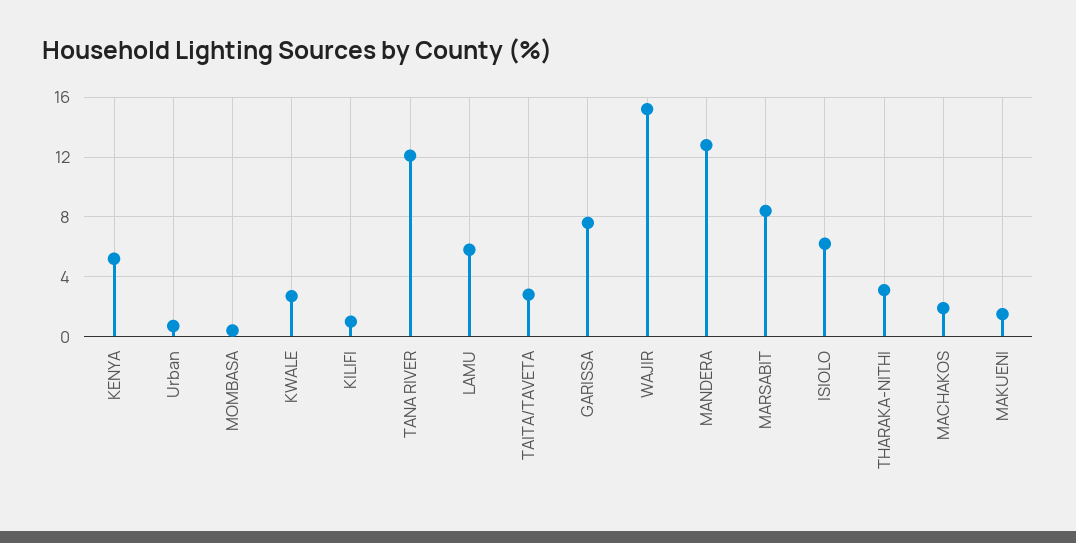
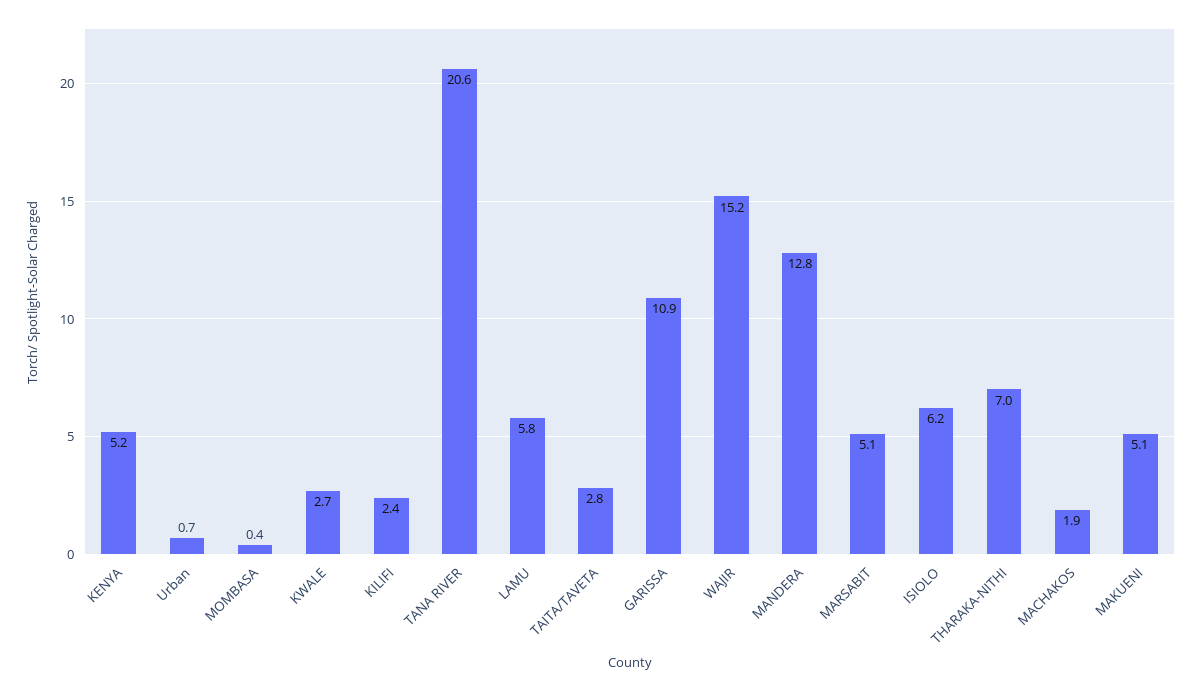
  {
    "KENYA": 5.2,
    "Urban": 0.7,
    "MOMBASA": 0.4,
    "KWALE": 2.7,
-   "KILIFI": 1,
+   "KILIFI": 2.4,
-   "TANA RIVER": 12,
+   "TANA RIVER": 20.6,
    "LAMU": 5.8,
    "TAITA/TAVETA": 2.8,
-   "GARISSA": 7.5,
+   "GARISSA": 10.9,
    "WAJIR": 15.2,
    "MANDERA": 12.8,
-   "MARSABIT": 8.5,
+   "MARSABIT": 5.1,
    "ISIOLO": 6.2,
-   "THARAKA-NITHI": 3,
+   "THARAKA-NITHI": 7,
    "MACHAKOS": 1.9,
-   "MAKUENI": 1.5
+   "MAKUENI": 5.1
  }

